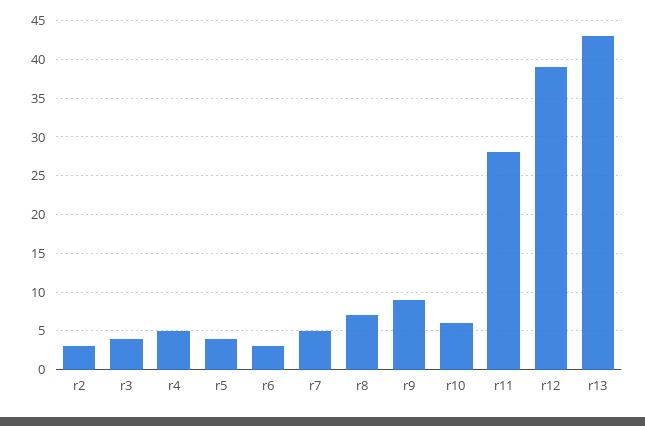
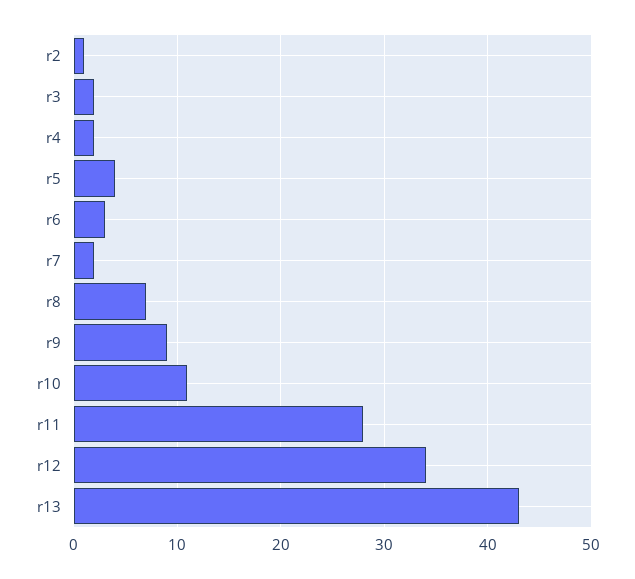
  {
-   "r2": 3,
+   "r2": 1,
-   "r3": 4,
+   "r3": 2,
-   "r4": 5,
+   "r4": 2,
    "r5": 4,
    "r6": 3,
-   "r7": 5,
+   "r7": 2,
    "r8": 7,
    "r9": 9,
-   "r10": 6,
+   "r10": 11,
    "r11": 28,
-   "r12": 39,
+   "r12": 34,
    "r13": 43
  }

